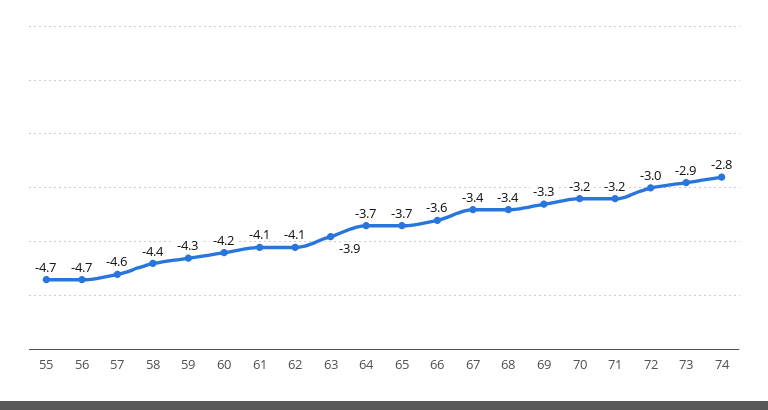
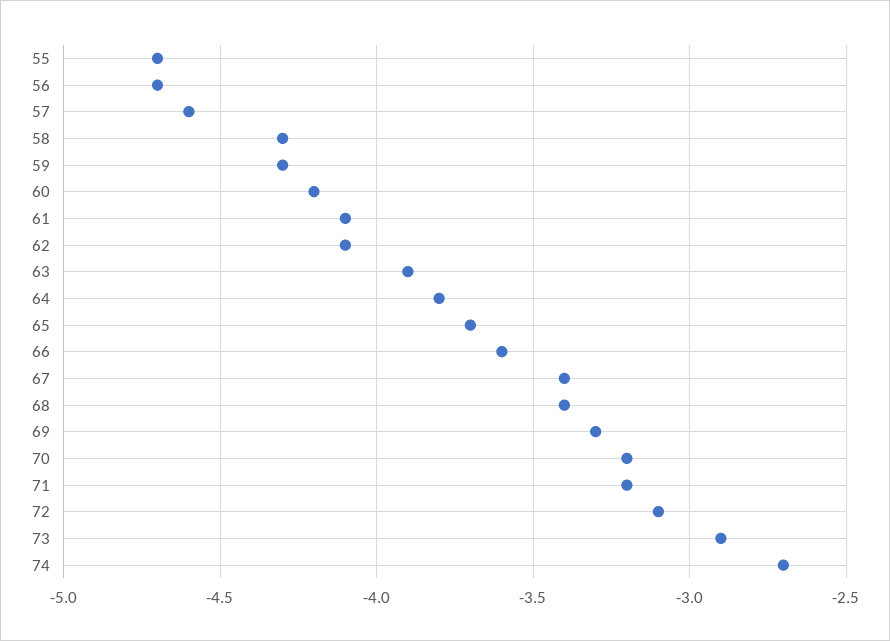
  {
    "55": -4.7,
    "56": -4.7,
    "57": -4.6,
-   "58": -4.4,
+   "58": -4.3,
    "59": -4.3,
    "60": -4.2,
    "61": -4.1,
    "62": -4.1,
    "63": -3.9,
-   "64": -3.7,
+   "64": -3.8,
    "65": -3.7,
    "66": -3.6,
    "67": -3.4,
    "68": -3.4,
    "69": -3.3,
    "70": -3.2,
    "71": -3.2,
-   "72": -3,
+   "72": -3.1,
    "73": -2.9,
-   "74": -2.8
+   "74": -2.7
  }

